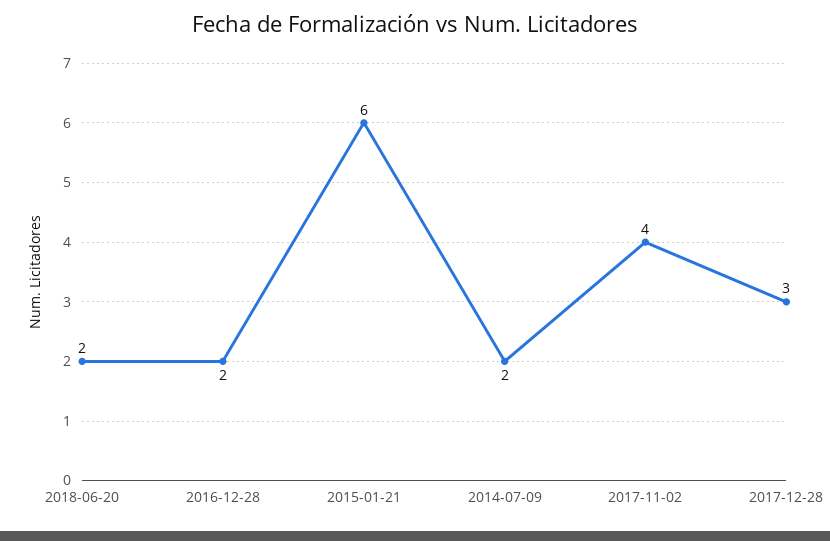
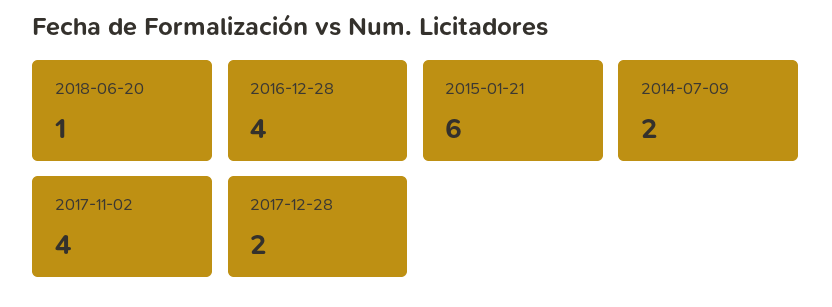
  {
-   "2018-06-20": 2,
+   "2018-06-20": 1,
-   "2016-12-28": 2,
+   "2016-12-28": 4,
    "2015-01-21": 6,
    "2014-07-09": 2,
    "2017-11-02": 4,
-   "2017-12-28": 3
+   "2017-12-28": 2
  }

